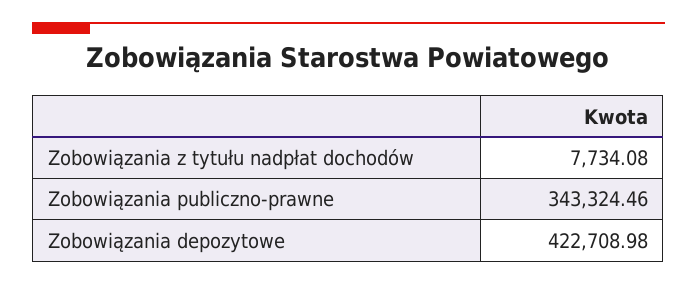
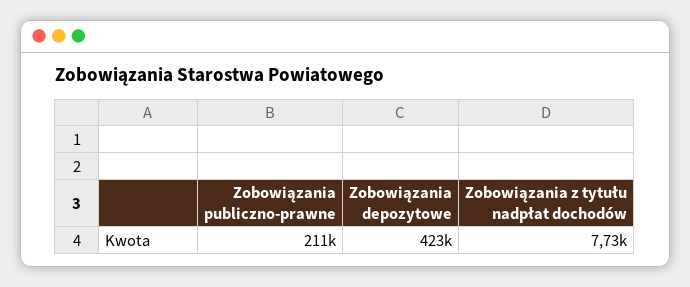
  {
    "Zobowiązania z tytułu nadpłat dochodów": 7734.08,
-   "Zobowiązania publiczno-prawne": 343324.46,
+   "Zobowiązania publiczno-prawne": 211000,
    "Zobowiązania depozytowe": 422708.98
  }

